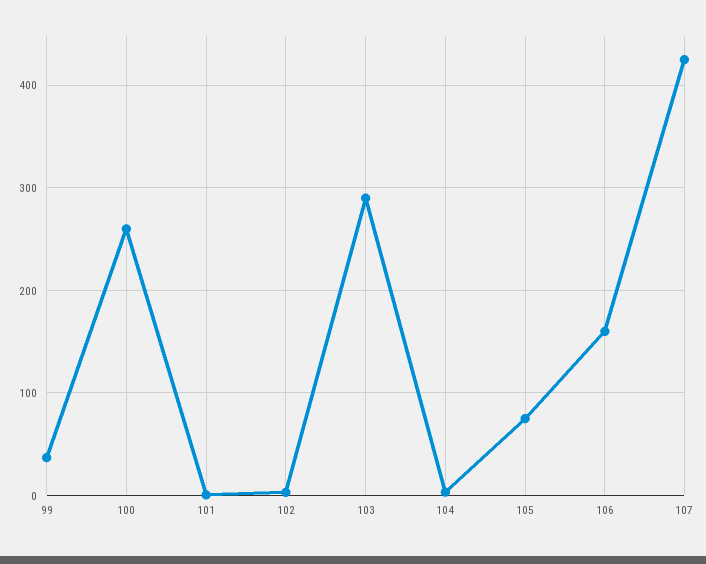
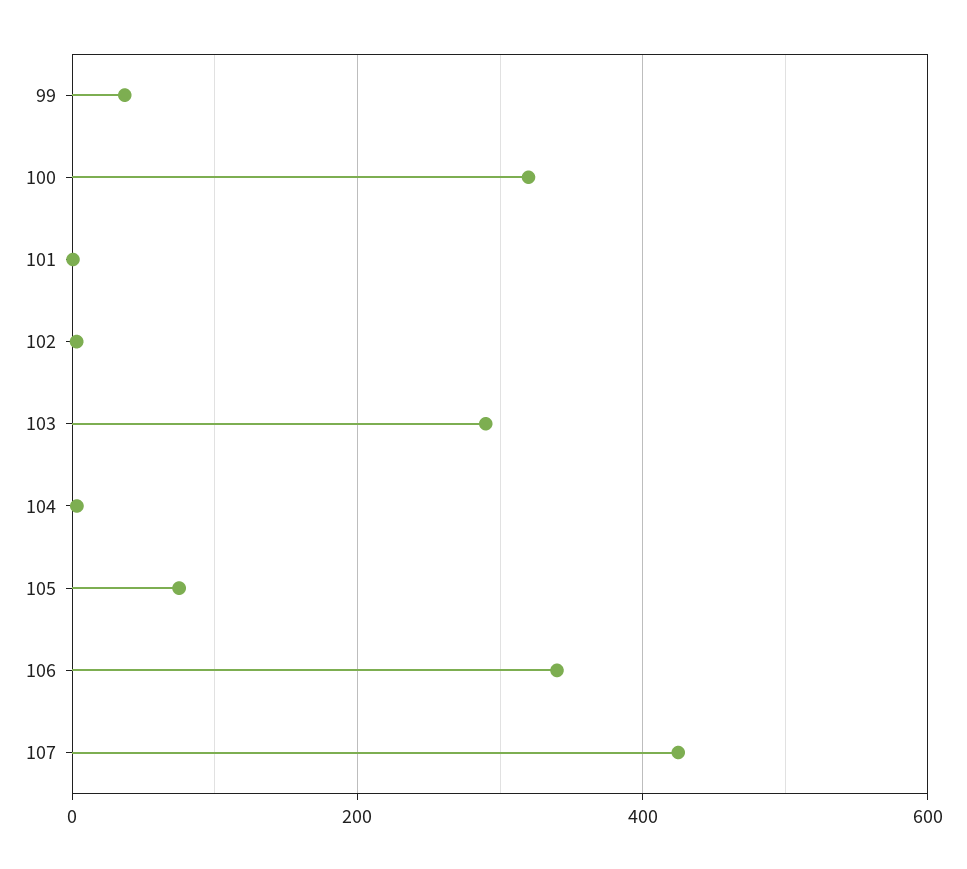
  {
    "99": 40,
-   "100": 260,
+   "100": 320,
    "101": 0,
    "102": 0,
    "103": 290,
    "104": 0,
    "105": 80,
-   "106": 160,
+   "106": 340,
    "107": 430
  }

